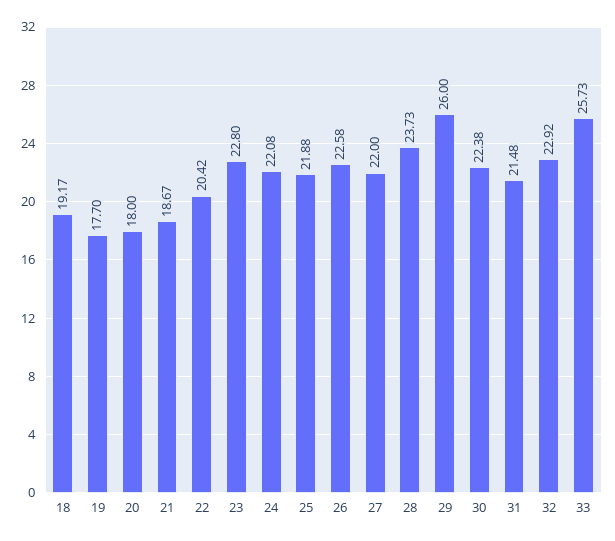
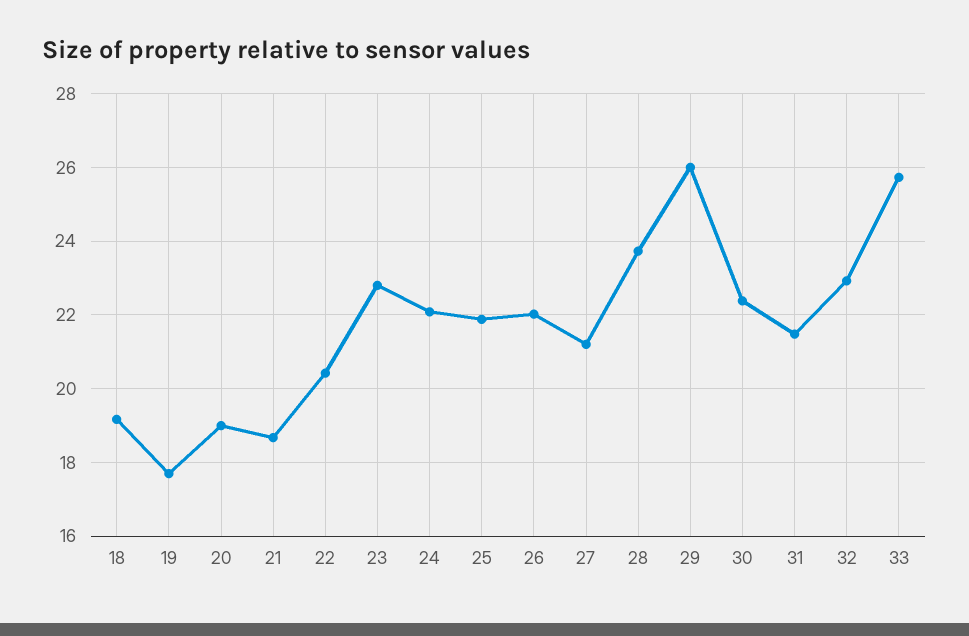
  {
    "18": 19.17,
    "19": 17.7,
-   "20": 18,
+   "20": 19,
    "21": 18.67,
    "22": 20.42,
    "23": 22.8,
    "24": 22.08,
    "25": 21.88,
-   "26": 22.58,
+   "26": 22,
-   "27": 22,
+   "27": 21.2,
    "28": 23.73,
    "29": 26,
    "30": 22.38,
    "31": 21.48,
    "32": 22.92,
    "33": 25.73
  }

